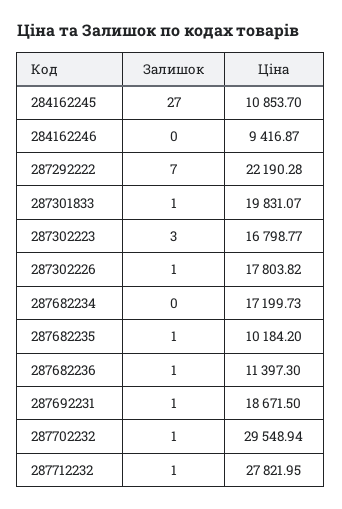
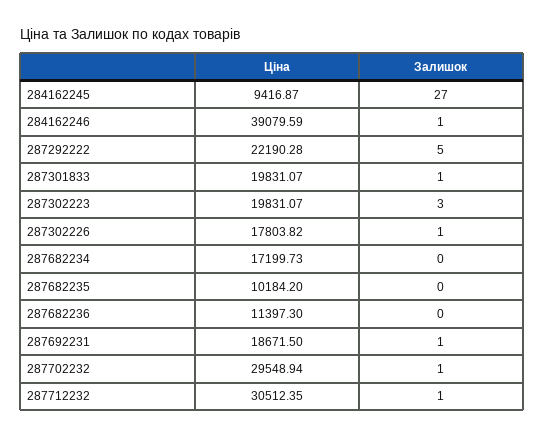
  {
    "Залишок": {
      "284162245": 27,
-     "284162246": 0,
+     "284162246": 1,
-     "287292222": 7,
+     "287292222": 5,
      "287301833": 1,
      "287302223": 3,
      "287302226": 1,
      "287682234": 0,
-     "287682235": 1,
+     "287682235": 0,
-     "287682236": 1,
+     "287682236": 0,
      "287692231": 1,
      "287702232": 1,
      "287712232": 1
    },
    "Ціна": {
-     "284162245": 10853.7,
+     "284162245": 9416.87,
-     "284162246": 9416.87,
+     "284162246": 39079.59,
      "287292222": 22190.28,
      "287301833": 19831.07,
-     "287302223": 16798.77,
+     "287302223": 19831.07,
      "287302226": 17803.82,
      "287682234": 17199.73,
      "287682235": 10184.2,
      "287682236": 11397.3,
      "287692231": 18671.5,
      "287702232": 29548.94,
-     "287712232": 27821.95
+     "287712232": 30512.35
    }
  }

